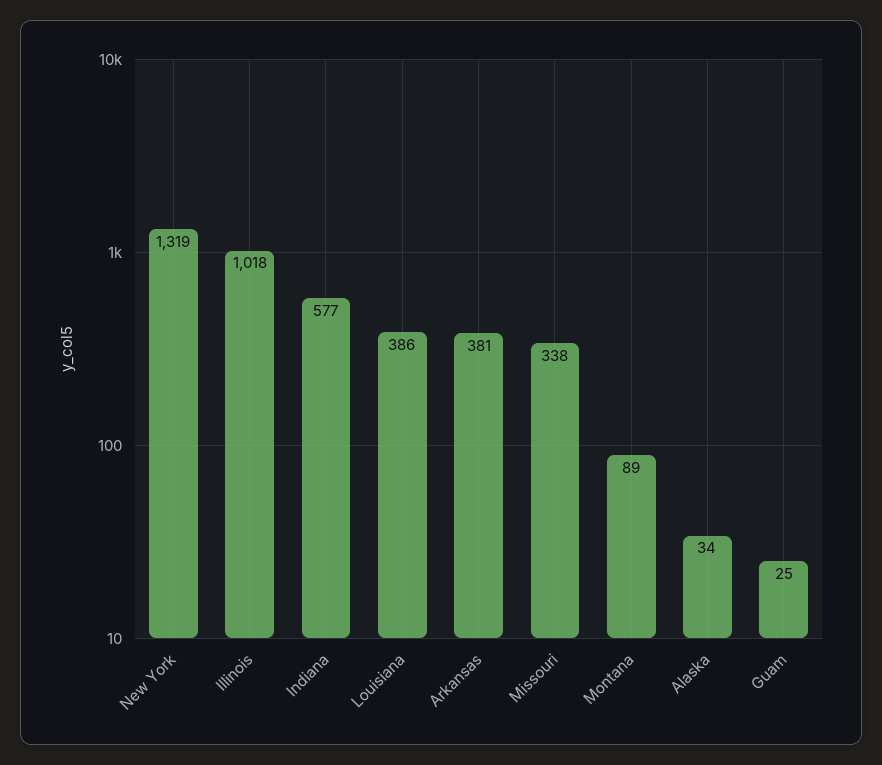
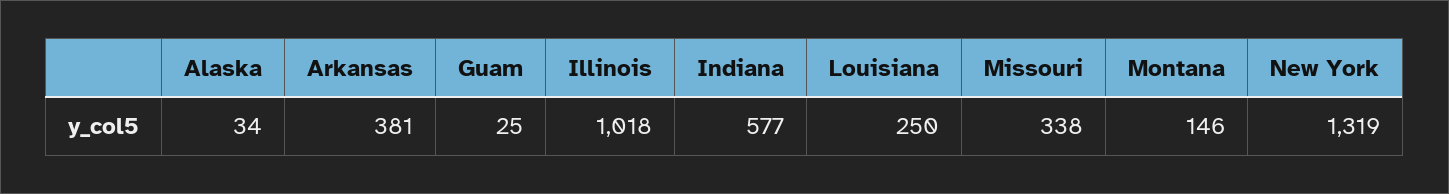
  {
    "New York": 1319,
    "Illinois": 1018,
    "Indiana": 577,
-   "Louisiana": 386,
+   "Louisiana": 250,
    "Arkansas": 381,
    "Missouri": 338,
-   "Montana": 89,
+   "Montana": 146,
    "Alaska": 34,
    "Guam": 25
  }

